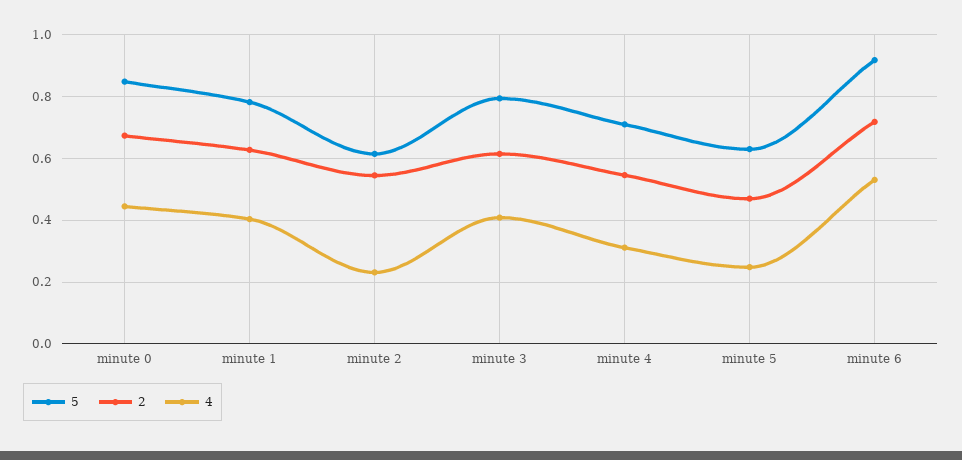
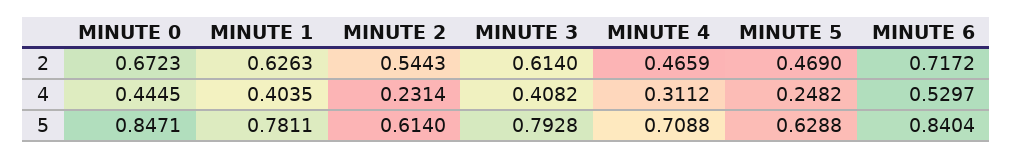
  {
    "5": {
      "minute 0": 0.8471,
      "minute 1": 0.7811,
      "minute 2": 0.614,
      "minute 3": 0.7928,
      "minute 4": 0.7088,
      "minute 5": 0.6288,
-     "minute 6": 0.92
+     "minute 6": 0.8404
    },
    "2": {
      "minute 0": 0.6723,
      "minute 1": 0.6263,
      "minute 2": 0.5443,
      "minute 3": 0.614,
-     "minute 4": 0.54,
+     "minute 4": 0.4659,
      "minute 5": 0.469,
      "minute 6": 0.7172
    },
    "4": {
      "minute 0": 0.4445,
      "minute 1": 0.4035,
      "minute 2": 0.2314,
      "minute 3": 0.4082,
      "minute 4": 0.3112,
      "minute 5": 0.2482,
      "minute 6": 0.5297
    }
  }

